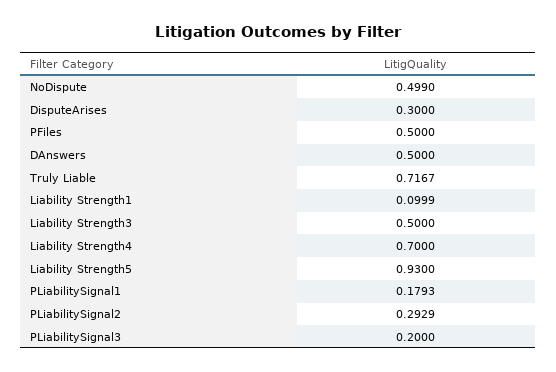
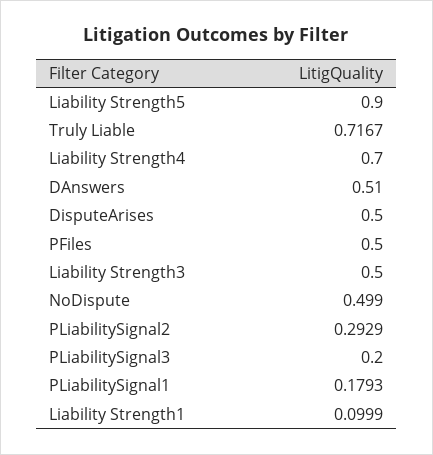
  {
    "NoDispute": 0.499,
-   "DisputeArises": 0.3,
+   "DisputeArises": 0.5,
    "PFiles": 0.5,
-   "DAnswers": 0.5,
+   "DAnswers": 0.51,
    "Truly Liable": 0.7167,
    "Liability Strength1": 0.0999,
    "Liability Strength3": 0.5,
    "Liability Strength4": 0.7,
-   "Liability Strength5": 0.93,
+   "Liability Strength5": 0.9,
    "PLiabilitySignal1": 0.1793,
    "PLiabilitySignal2": 0.2929,
    "PLiabilitySignal3": 0.2
  }

